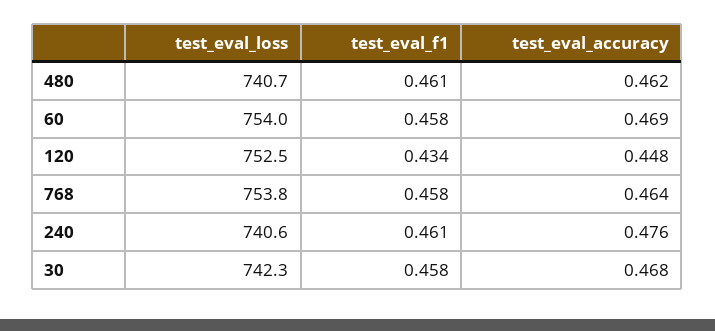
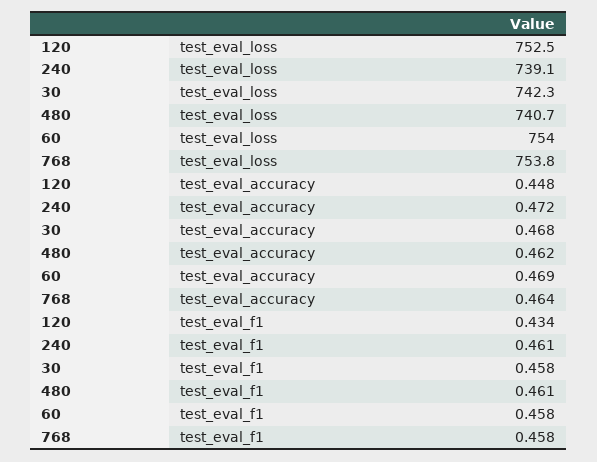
  {
    "test_eval_loss": {
      "480": 740.7,
      "60": 754,
      "120": 752.5,
      "768": 753.8,
-     "240": 740.6,
+     "240": 739.1,
      "30": 742.3
    },
    "test_eval_f1": {
      "480": 0.461,
      "60": 0.458,
      "120": 0.434,
      "768": 0.458,
      "240": 0.461,
      "30": 0.458
    },
    "test_eval_accuracy": {
      "480": 0.462,
      "60": 0.469,
      "120": 0.448,
      "768": 0.464,
-     "240": 0.476,
+     "240": 0.472,
      "30": 0.468
    }
  }

